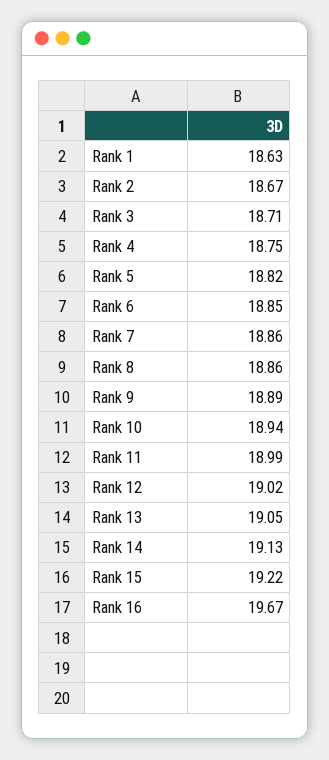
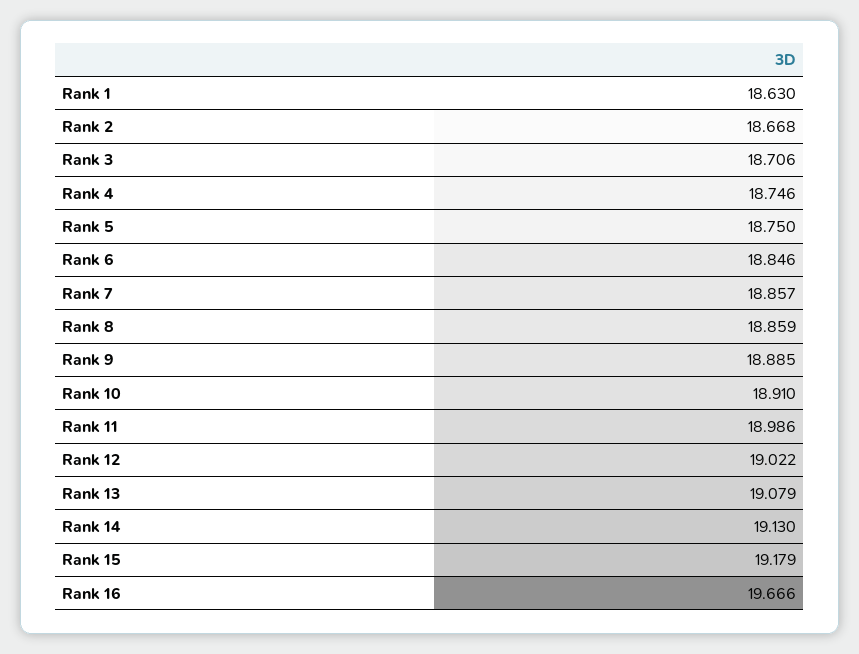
  {
    "Rank 1": 18.63,
    "Rank 2": 18.668,
    "Rank 3": 18.706,
    "Rank 4": 18.746,
-   "Rank 5": 18.82,
+   "Rank 5": 18.75,
    "Rank 6": 18.846,
    "Rank 7": 18.857,
    "Rank 8": 18.859,
    "Rank 9": 18.885,
-   "Rank 10": 18.94,
+   "Rank 10": 18.91,
    "Rank 11": 18.986,
    "Rank 12": 19.022,
-   "Rank 13": 19.05,
+   "Rank 13": 19.079,
    "Rank 14": 19.13,
-   "Rank 15": 19.22,
+   "Rank 15": 19.179,
    "Rank 16": 19.666
  }

